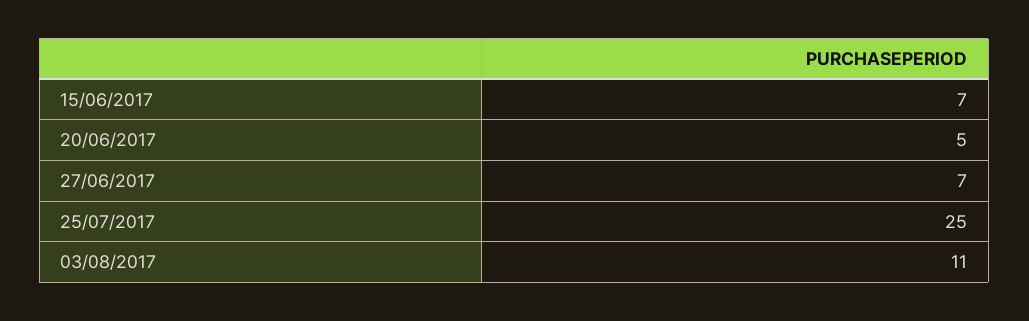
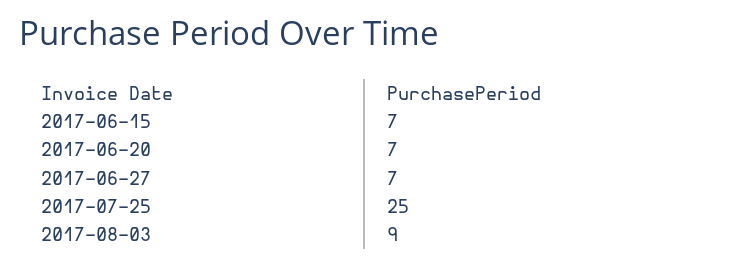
  {
    "15/06/2017": 7,
-   "20/06/2017": 5,
+   "20/06/2017": 7,
    "27/06/2017": 7,
    "25/07/2017": 25,
-   "03/08/2017": 11
+   "03/08/2017": 9
  }

